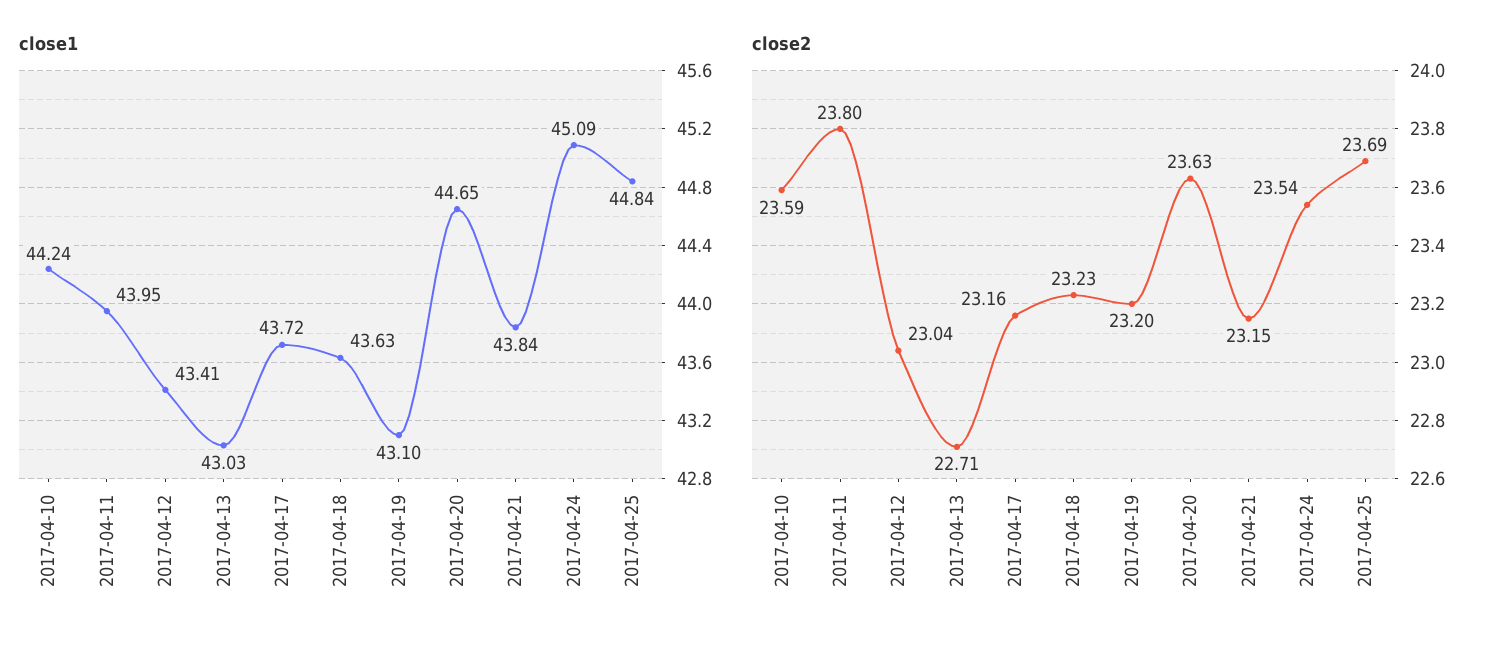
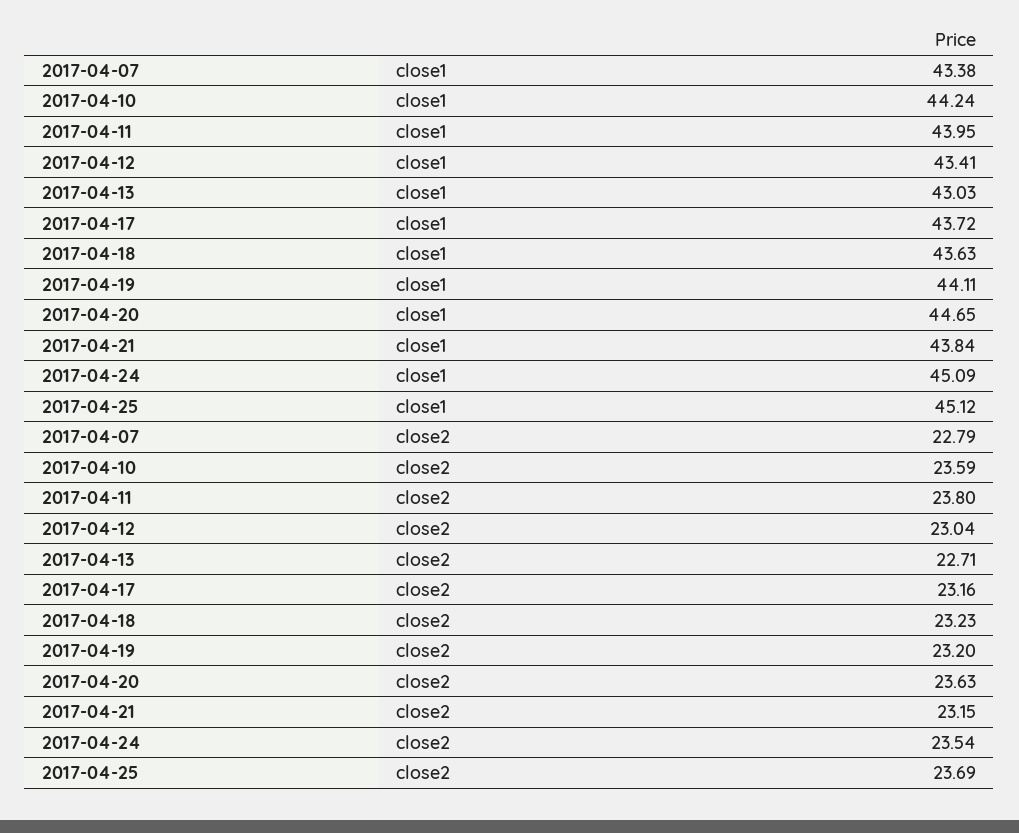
  {
    "close1": {
      "2017-04-10": 44.24,
      "2017-04-11": 43.95,
      "2017-04-12": 43.41,
      "2017-04-13": 43.03,
      "2017-04-17": 43.72,
      "2017-04-18": 43.63,
-     "2017-04-19": 43.1,
+     "2017-04-19": 44.11,
      "2017-04-20": 44.65,
      "2017-04-21": 43.84,
      "2017-04-24": 45.09,
-     "2017-04-25": 44.84
+     "2017-04-25": 45.12,
+     "2017-04-07": 43.38
    },
    "close2": {
      "2017-04-10": 23.59,
      "2017-04-11": 23.8,
      "2017-04-12": 23.04,
      "2017-04-13": 22.71,
      "2017-04-17": 23.16,
      "2017-04-18": 23.23,
      "2017-04-19": 23.2,
      "2017-04-20": 23.63,
      "2017-04-21": 23.15,
      "2017-04-24": 23.54,
-     "2017-04-25": 23.69
+     "2017-04-25": 23.69,
+     "2017-04-07": 22.79
    }
  }

